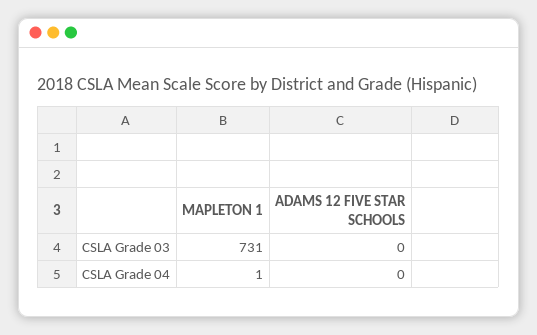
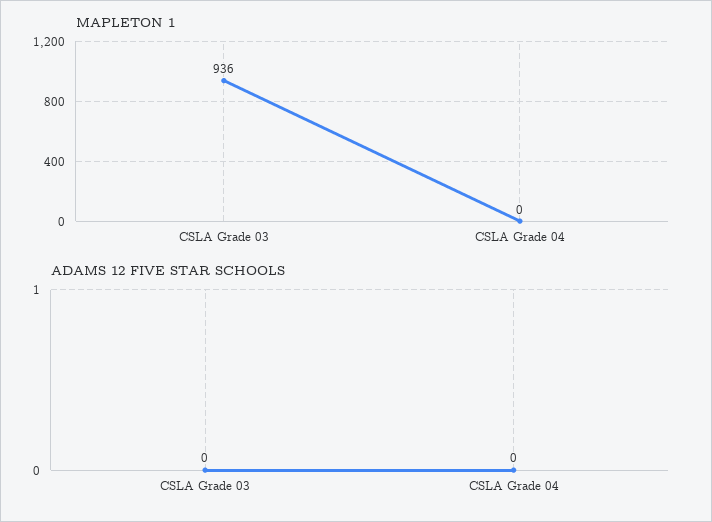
  {
    "MAPLETON 1": {
-     "CSLA Grade 03": 731,
+     "CSLA Grade 03": 936,
-     "CSLA Grade 04": 1
+     "CSLA Grade 04": 0
    },
    "ADAMS 12 FIVE STAR SCHOOLS": {
      "CSLA Grade 03": 0,
      "CSLA Grade 04": 0
    }
  }

